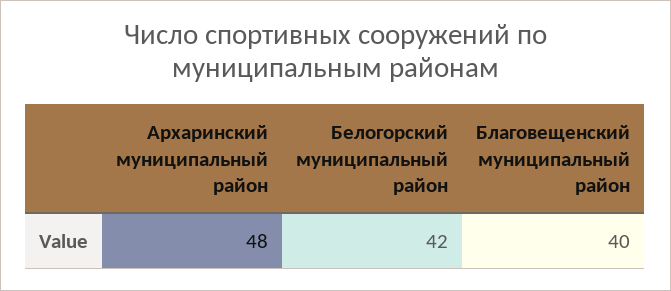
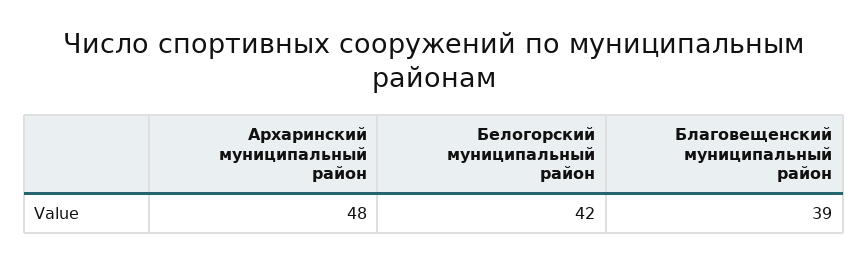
  {
    "Архаринский муниципальный район": 48,
    "Белогорский муниципальный район": 42,
-   "Благовещенский муниципальный район": 40
+   "Благовещенский муниципальный район": 39
  }

